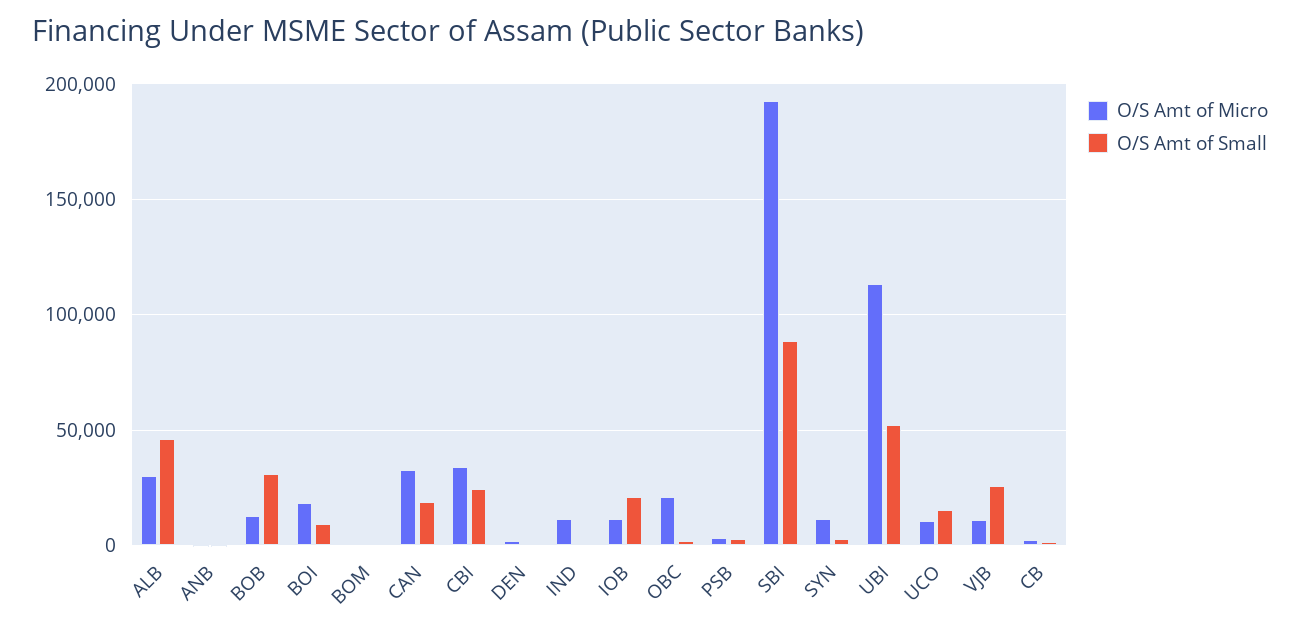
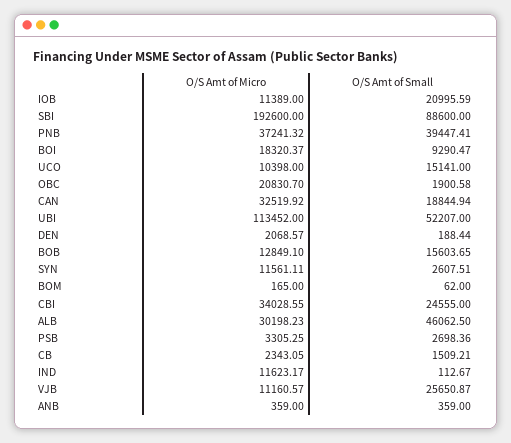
  {
    "O/S Amt of Micro": {
      "ALB": 30198.23,
      "ANB": 359,
      "BOB": 12849.1,
      "BOI": 18320.37,
      "BOM": 165,
      "CAN": 32519.92,
      "CBI": 34028.55,
      "DEN": 2068.57,
      "IND": 11623.17,
      "IOB": 11389,
      "OBC": 20830.7,
      "PSB": 3305.25,
      "SBI": 192600,
      "SYN": 11561.11,
      "UBI": 113452,
      "UCO": 10398,
      "VJB": 11160.57,
-     "CB": 2343.05
+     "CB": 2343.05,
+     "PNB": 37241.32
    },
    "O/S Amt of Small": {
      "ALB": 46062.5,
      "ANB": 359,
-     "BOB": 30000,
+     "BOB": 15603.65,
      "BOI": 9290.47,
      "BOM": 62,
      "CAN": 18844.94,
      "CBI": 24555,
      "DEN": 188.44,
      "IND": 112.67,
      "IOB": 20995.59,
      "OBC": 1900.58,
      "PSB": 2698.36,
      "SBI": 88600,
      "SYN": 2607.51,
      "UBI": 52207,
      "UCO": 15141,
      "VJB": 25650.87,
-     "CB": 1509.21
+     "CB": 1509.21,
+     "PNB": 39447.41
    }
  }

